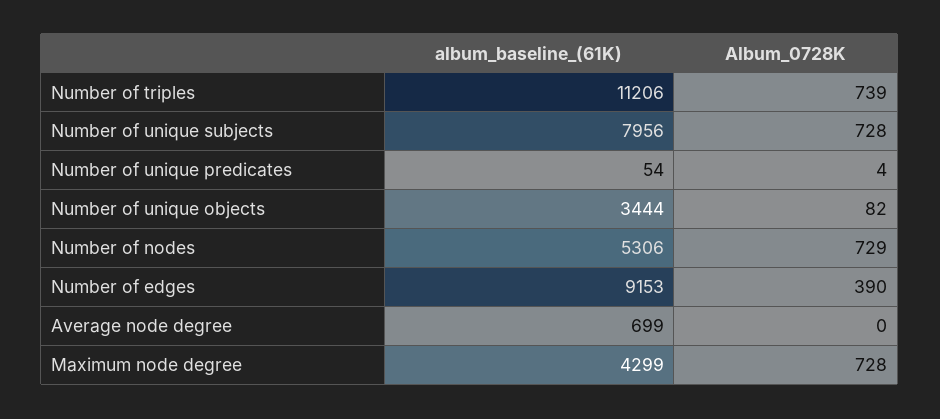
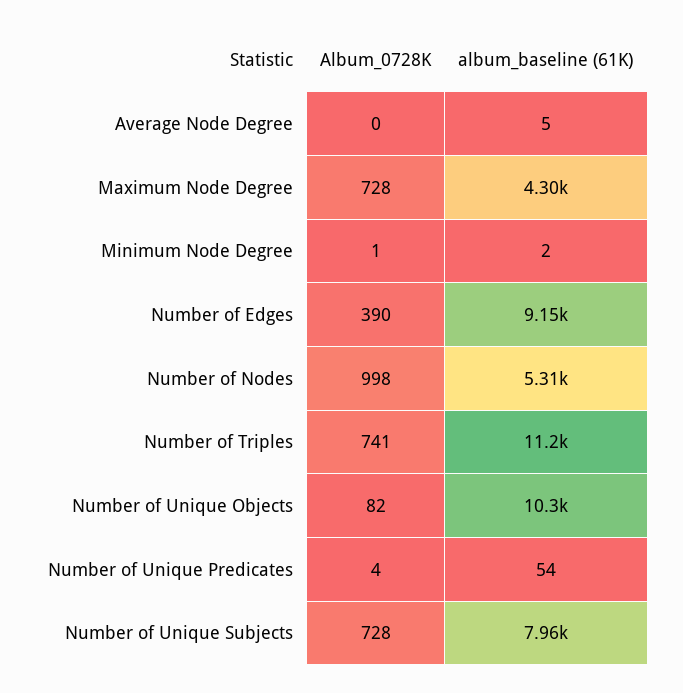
  {
    "album_baseline_(61K)": {
      "Number of triples": 11206,
      "Number of unique subjects": 7956,
      "Number of unique predicates": 54,
-     "Number of unique objects": 3444,
+     "Number of unique objects": 10300,
      "Number of nodes": 5306,
      "Number of edges": 9153,
-     "Average node degree": 699,
+     "Average node degree": 5,
-     "Maximum node degree": 4299
+     "Maximum node degree": 4299,
+     "Minimum Node Degree": 2
    },
    "Album_0728K": {
-     "Number of triples": 739,
+     "Number of triples": 741,
      "Number of unique subjects": 728,
      "Number of unique predicates": 4,
      "Number of unique objects": 82,
-     "Number of nodes": 729,
+     "Number of nodes": 998,
      "Number of edges": 390,
      "Average node degree": 0,
-     "Maximum node degree": 728
+     "Maximum node degree": 728,
+     "Minimum Node Degree": 1
    }
  }

